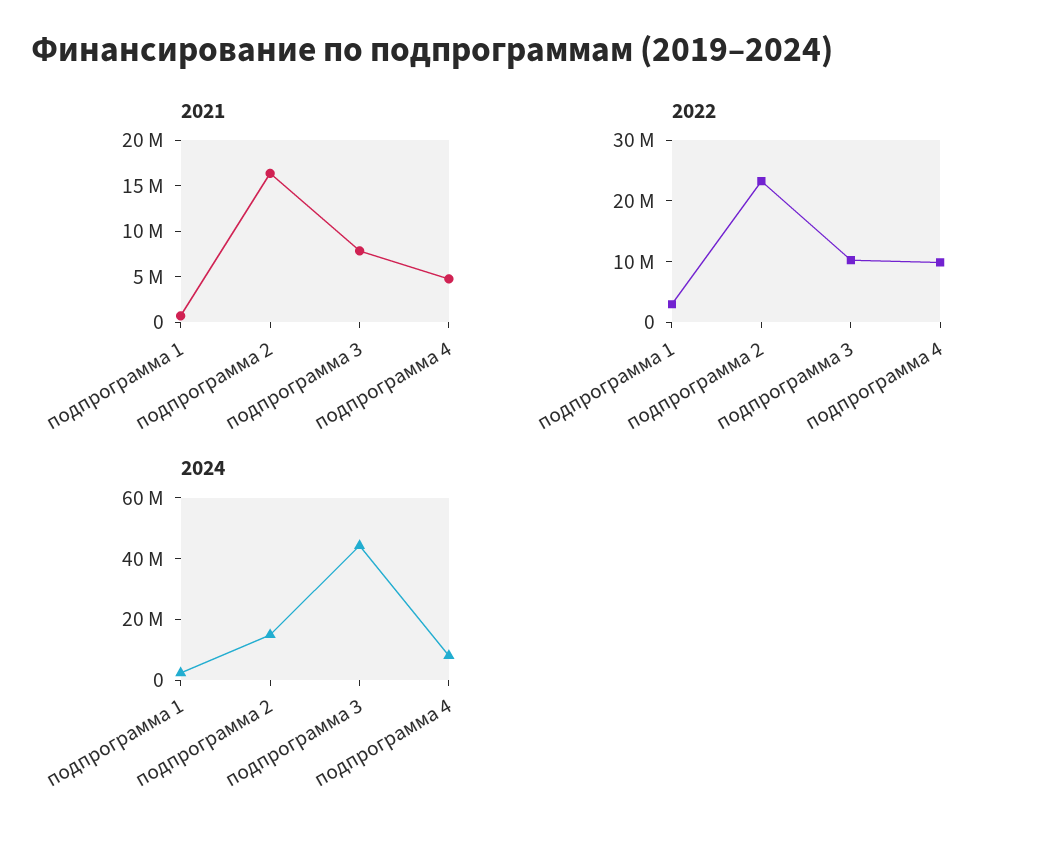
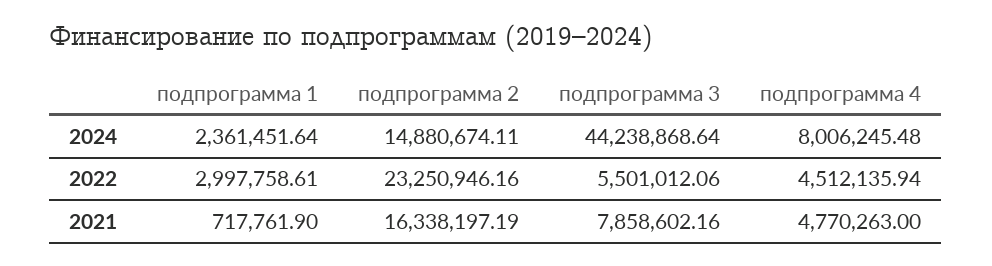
  {
    "2021": {
      "подпрограмма 1": 717761.9,
      "подпрограмма 2": 16338197.19,
      "подпрограмма 3": 7858602.16,
      "подпрограмма 4": 4770263
    },
    "2022": {
      "подпрограмма 1": 2997758.61,
      "подпрограмма 2": 23250946.16,
-     "подпрограмма 3": 10000000,
+     "подпрограмма 3": 5501012.06,
-     "подпрограмма 4": 10000000
+     "подпрограмма 4": 4512135.94
    },
    "2024": {
      "подпрограмма 1": 2361451.64,
      "подпрограмма 2": 14880674.11,
      "подпрограмма 3": 44238868.64,
      "подпрограмма 4": 8006245.48
    }
  }

